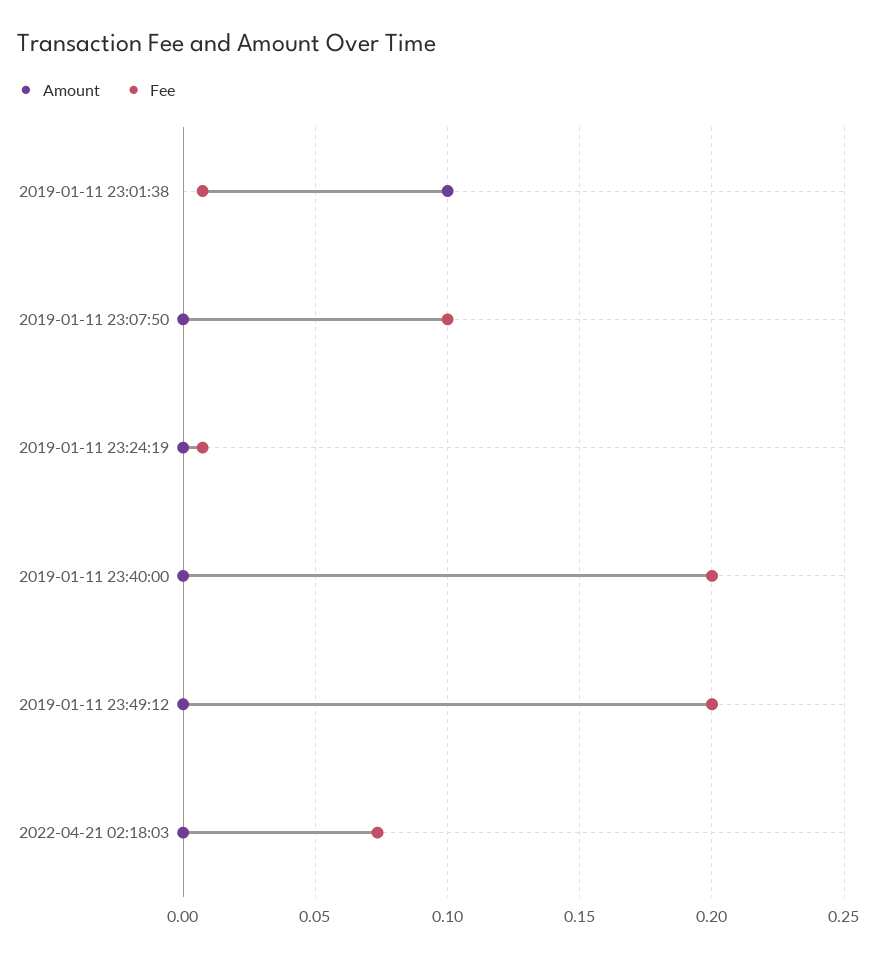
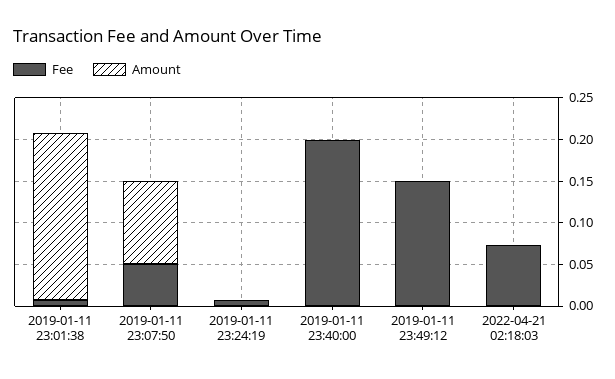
  {
    "Amount": {
-     "2019-01-11 23:01:38": 0.1,
+     "2019-01-11 23:01:38": 0.2,
-     "2019-01-11 23:07:50": 0,
+     "2019-01-11 23:07:50": 0.1,
      "2019-01-11 23:24:19": 0,
      "2019-01-11 23:40:00": 0,
      "2019-01-11 23:49:12": 0,
      "2022-04-21 02:18:03": 0
    },
    "Fee": {
      "2019-01-11 23:01:38": 0.005,
-     "2019-01-11 23:07:50": 0.1,
+     "2019-01-11 23:07:50": 0.05,
      "2019-01-11 23:24:19": 0.005,
      "2019-01-11 23:40:00": 0.2,
-     "2019-01-11 23:49:12": 0.2,
+     "2019-01-11 23:49:12": 0.15,
      "2022-04-21 02:18:03": 0.075
    }
  }

